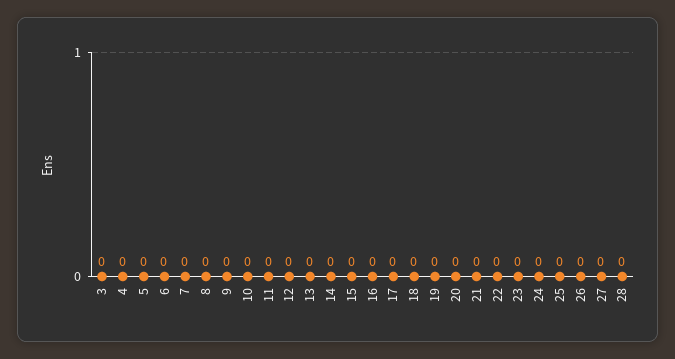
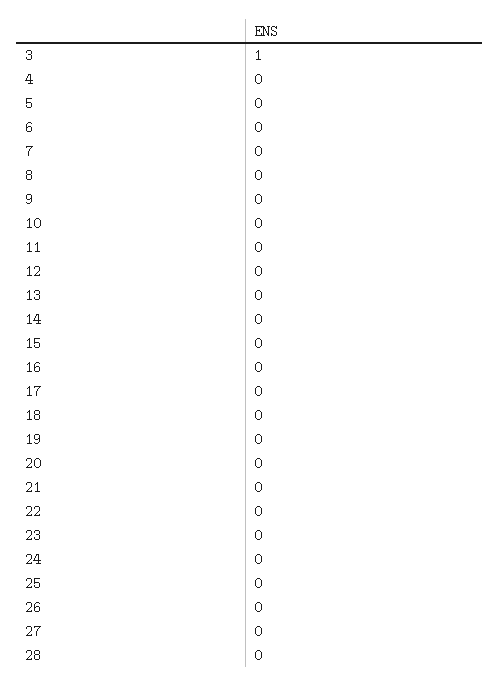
  {
-   "3": 0,
+   "3": 1,
    "4": 0,
    "5": 0,
    "6": 0,
    "7": 0,
    "8": 0,
    "9": 0,
    "10": 0,
    "11": 0,
    "12": 0,
    "13": 0,
    "14": 0,
    "15": 0,
    "16": 0,
    "17": 0,
    "18": 0,
    "19": 0,
    "20": 0,
    "21": 0,
    "22": 0,
    "23": 0,
    "24": 0,
    "25": 0,
    "26": 0,
    "27": 0,
    "28": 0
  }

